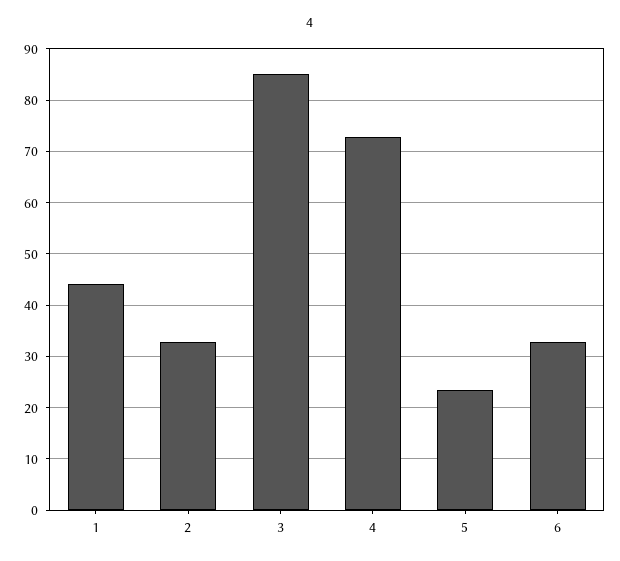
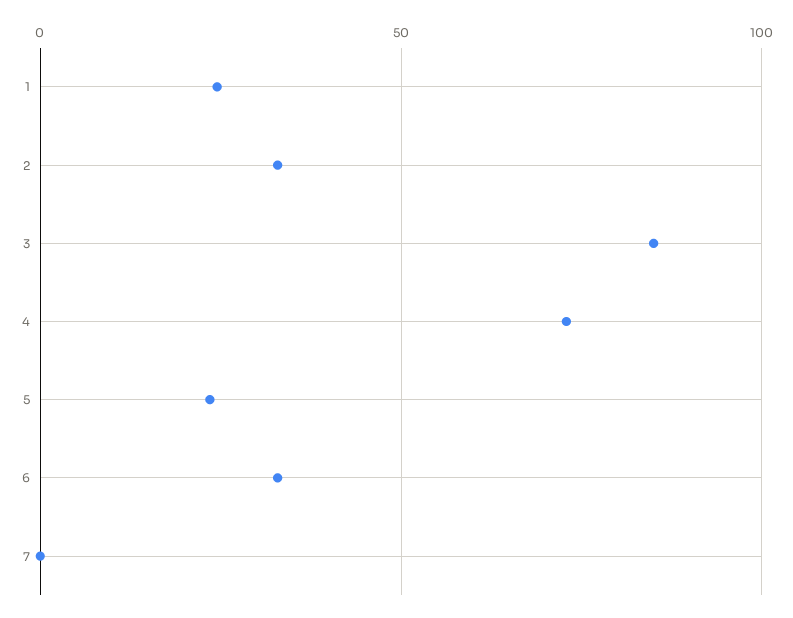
  {
-   "1": 44,
+   "1": 25,
    "2": 32,
    "3": 86,
    "4": 72,
    "5": 24,
-   "6": 32
+   "6": 32,
+   "7": 0
  }

